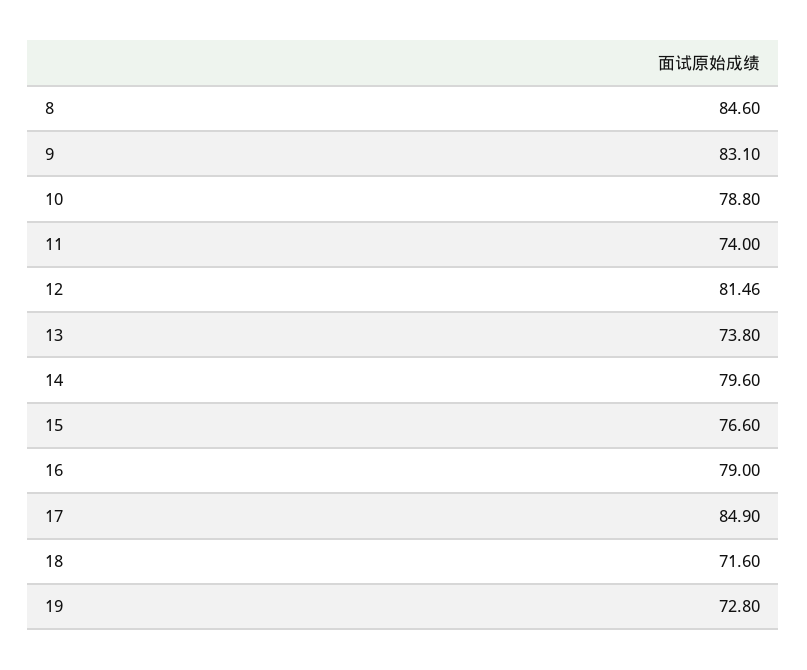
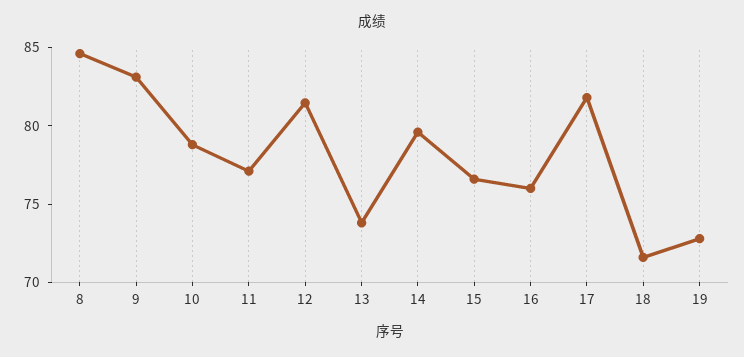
  {
    "8": 84.6,
    "9": 83.1,
    "10": 78.8,
-   "11": 74,
+   "11": 77,
    "12": 81.46,
    "13": 73.8,
    "14": 79.6,
    "15": 76.6,
-   "16": 79,
+   "16": 76,
-   "17": 84.9,
+   "17": 82,
    "18": 71.6,
    "19": 72.8
  }

